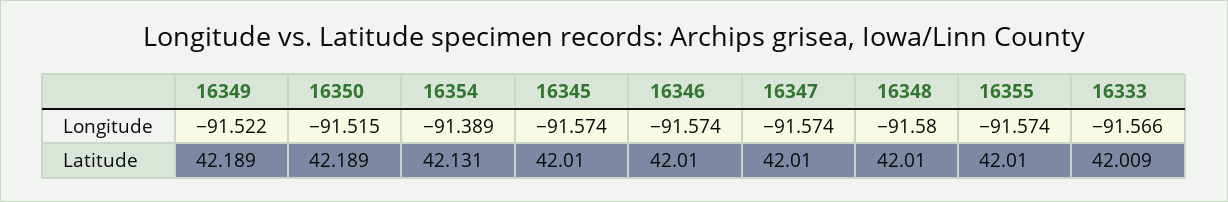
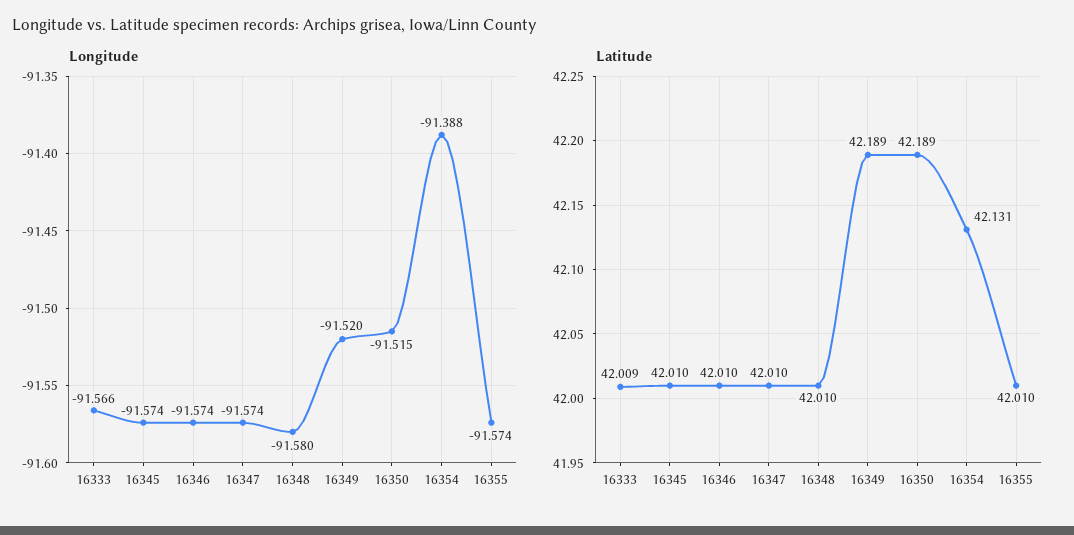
  {
    "Longitude": {
-     "16349": -91.522,
+     "16349": -91.52,
      "16350": -91.515,
-     "16354": -91.389,
+     "16354": -91.388,
      "16345": -91.574,
      "16346": -91.574,
      "16347": -91.574,
      "16348": -91.58,
      "16355": -91.574,
      "16333": -91.566
    },
    "Latitude": {
      "16349": 42.189,
      "16350": 42.189,
      "16354": 42.131,
      "16345": 42.01,
      "16346": 42.01,
      "16347": 42.01,
      "16348": 42.01,
      "16355": 42.01,
      "16333": 42.009
    }
  }

